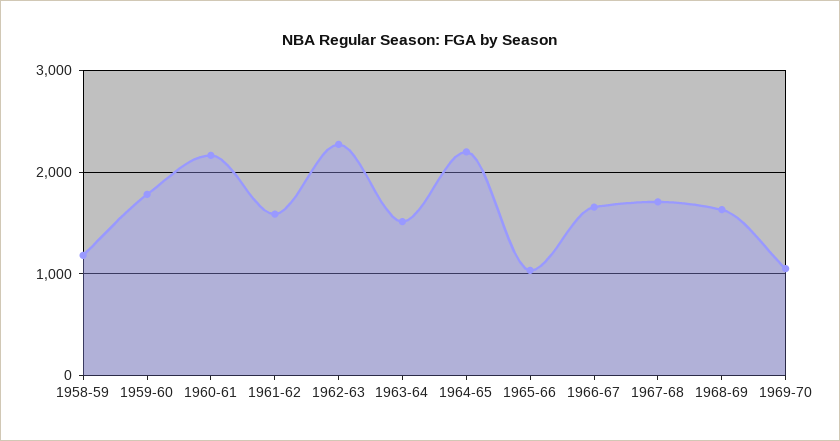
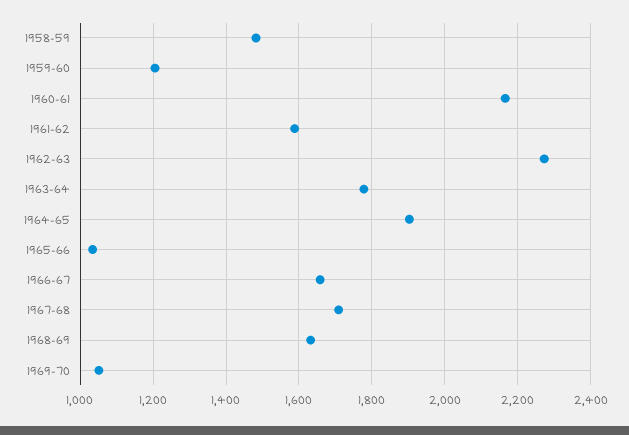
  {
-   "1958-59": 1200,
+   "1958-59": 1480,
-   "1959-60": 1800,
+   "1959-60": 1200,
    "1960-61": 2160,
    "1961-62": 1580,
    "1962-63": 2280,
-   "1963-64": 1500,
+   "1963-64": 1780,
-   "1964-65": 2200,
+   "1964-65": 1900,
    "1965-66": 1040,
    "1966-67": 1660,
    "1967-68": 1700,
    "1968-69": 1640,
    "1969-70": 1060
  }

